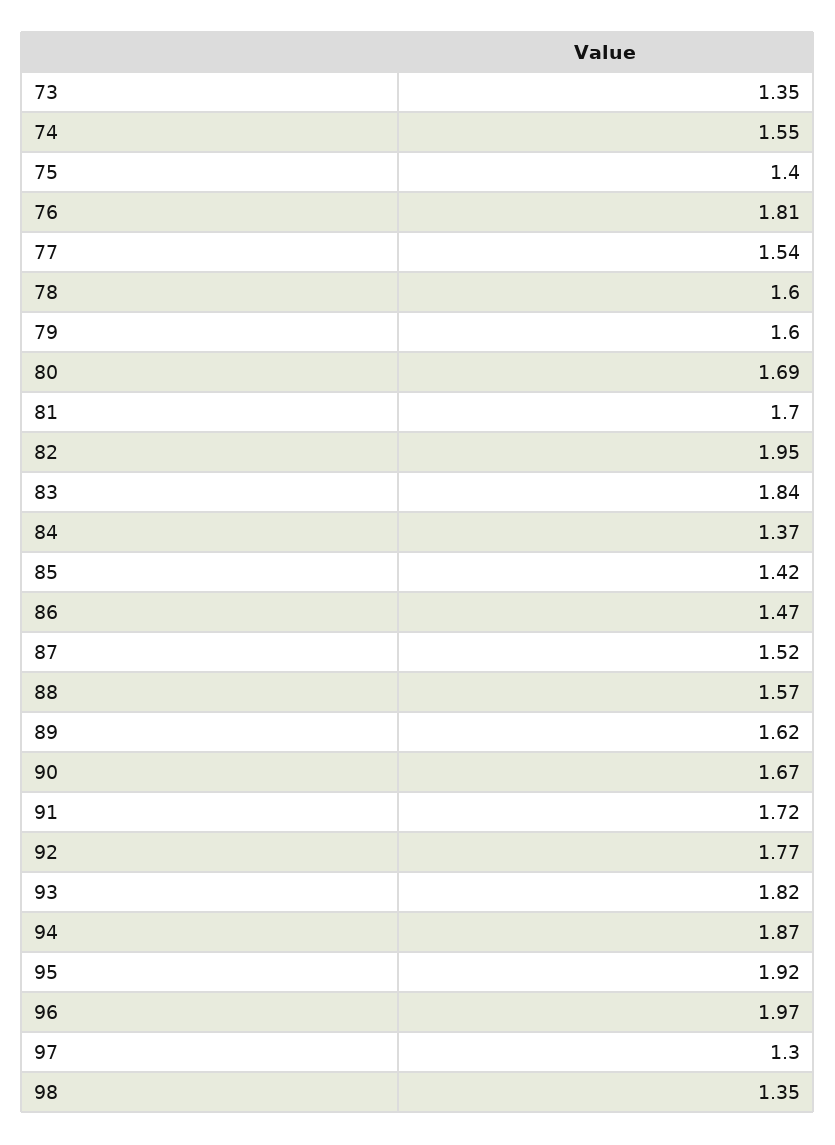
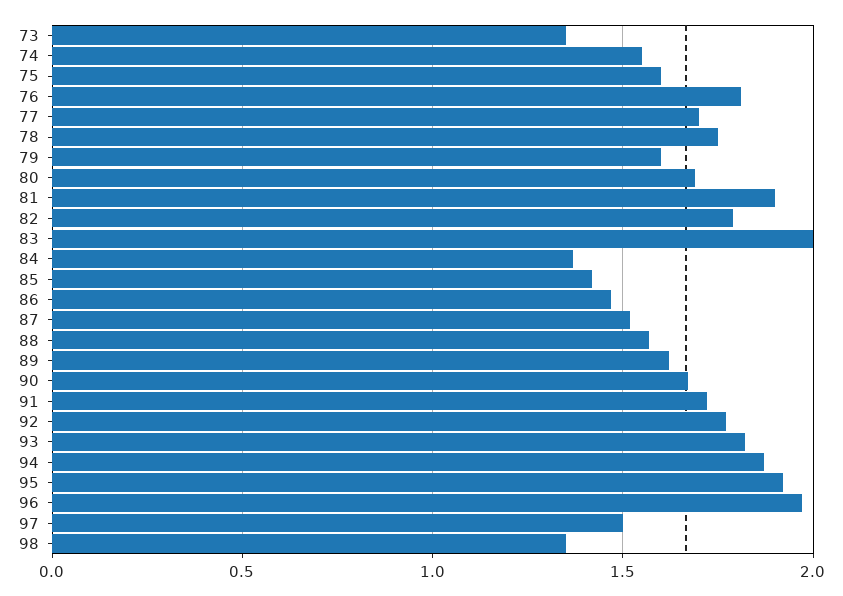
  {
    "73": 1.35,
    "74": 1.55,
-   "75": 1.4,
+   "75": 1.6,
    "76": 1.81,
-   "77": 1.54,
+   "77": 1.7,
-   "78": 1.6,
+   "78": 1.75,
    "79": 1.6,
    "80": 1.69,
-   "81": 1.7,
+   "81": 1.9,
-   "82": 1.95,
+   "82": 1.8,
-   "83": 1.84,
+   "83": 2,
    "84": 1.37,
    "85": 1.42,
    "86": 1.47,
    "87": 1.52,
    "88": 1.57,
    "89": 1.62,
    "90": 1.67,
    "91": 1.72,
    "92": 1.77,
    "93": 1.82,
    "94": 1.87,
    "95": 1.92,
    "96": 1.97,
-   "97": 1.3,
+   "97": 1.5,
    "98": 1.35
  }

